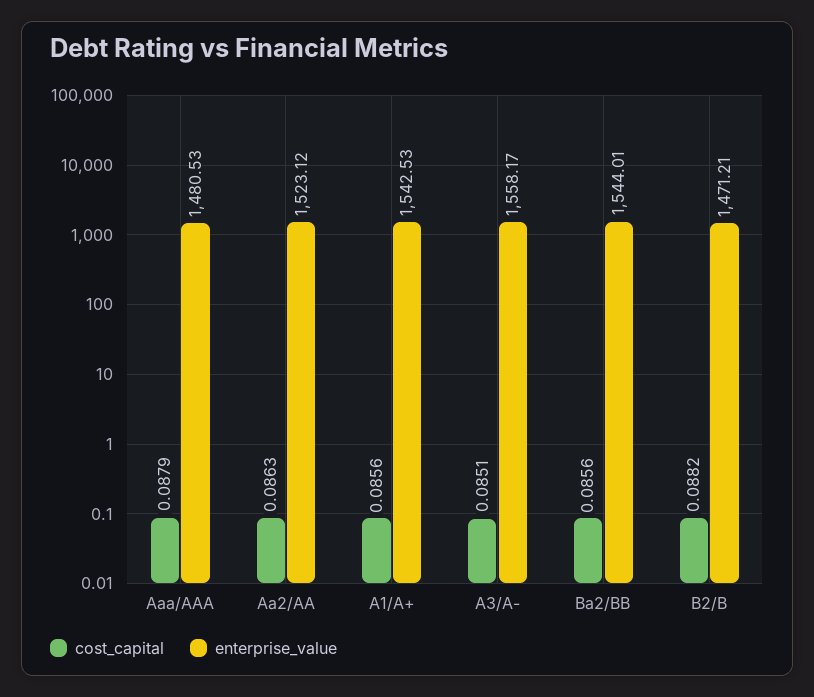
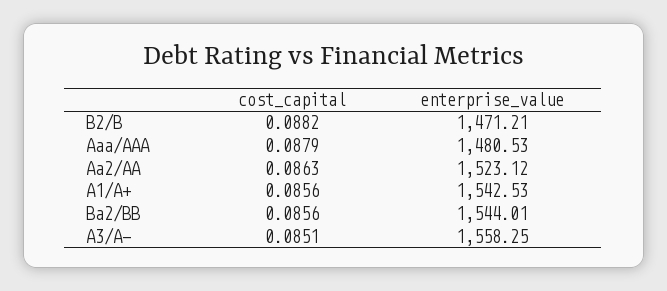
  {
    "cost_capital": {
      "Aaa/AAA": 0.0879,
      "Aa2/AA": 0.0863,
      "A1/A+": 0.0856,
      "A3/A-": 0.0851,
      "Ba2/BB": 0.0856,
      "B2/B": 0.0882
    },
    "enterprise_value": {
      "Aaa/AAA": 1480.53,
      "Aa2/AA": 1523.12,
      "A1/A+": 1542.53,
-     "A3/A-": 1558.17,
+     "A3/A-": 1558.25,
      "Ba2/BB": 1544.01,
      "B2/B": 1471.21
    }
  }

